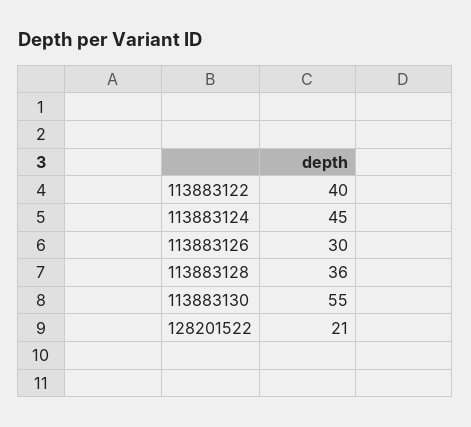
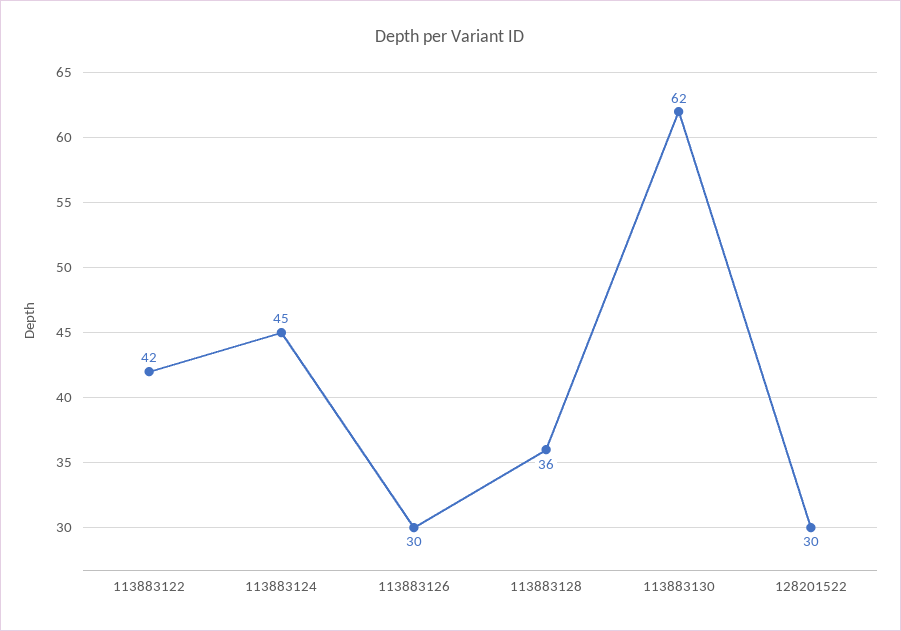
  {
-   "113883122": 40,
+   "113883122": 42,
    "113883124": 45,
    "113883126": 30,
    "113883128": 36,
-   "113883130": 55,
+   "113883130": 62,
-   "128201522": 21
+   "128201522": 30
  }

